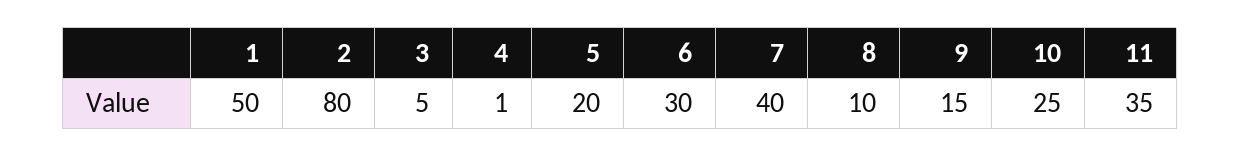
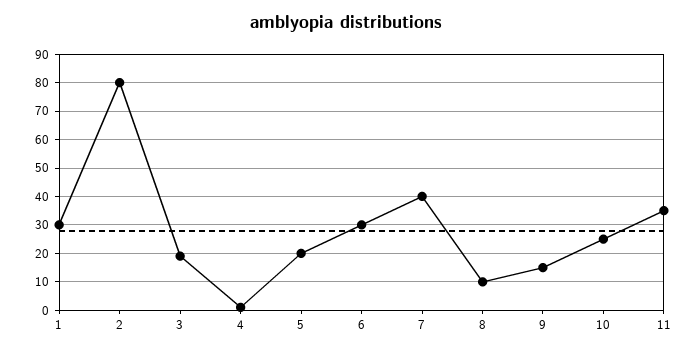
  {
-   "1": 50,
+   "1": 30,
    "2": 80,
-   "3": 5,
+   "3": 20,
    "4": 1,
    "5": 20,
    "6": 30,
    "7": 40,
    "8": 10,
    "9": 15,
    "10": 25,
    "11": 35
  }

